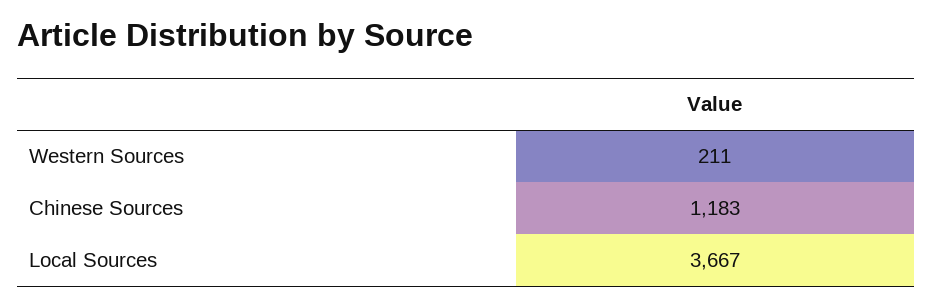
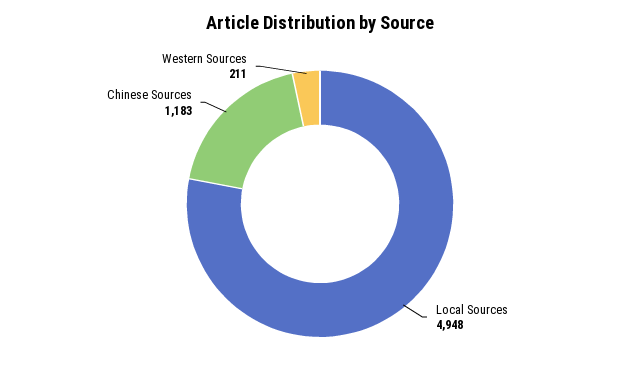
  {
    "Western Sources": 211,
    "Chinese Sources": 1183,
-   "Local Sources": 3667
+   "Local Sources": 4948
  }

